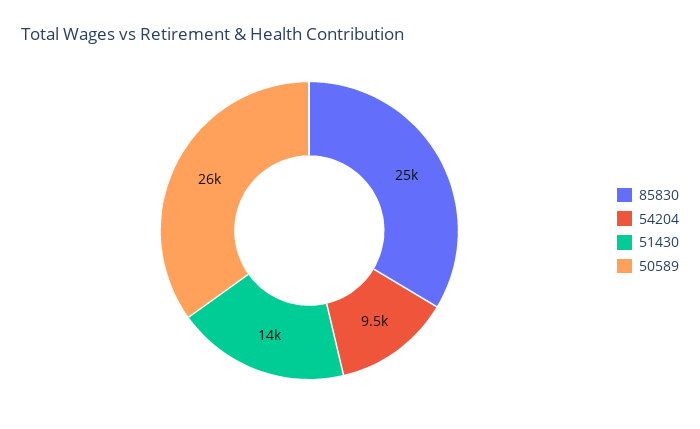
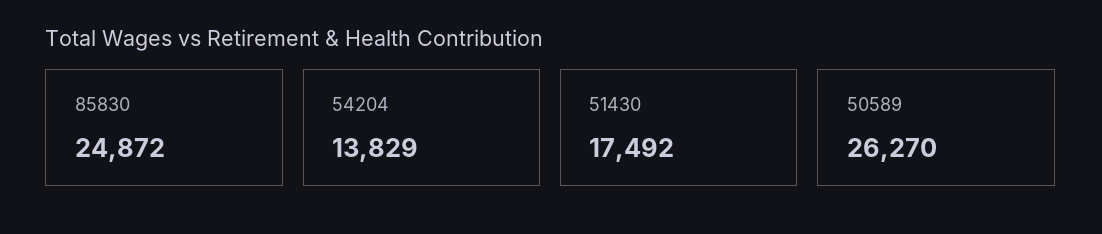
  {
    "85830": 24872,
-   "54204": 9500,
+   "54204": 13829,
-   "51430": 14000,
+   "51430": 17492,
    "50589": 26270
  }

